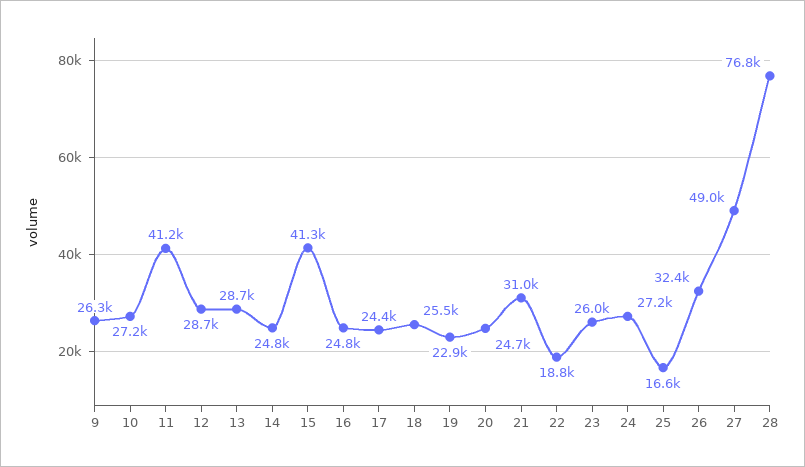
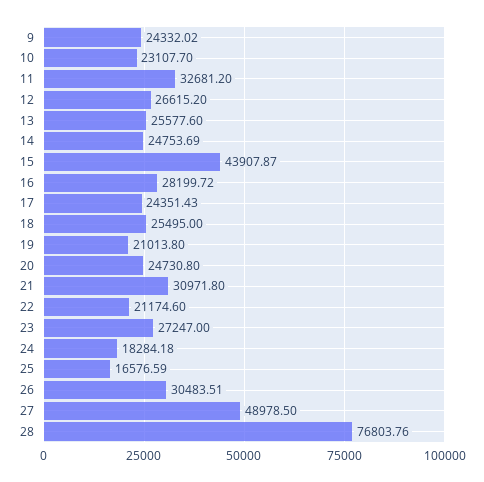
  {
-   "9": 26300,
+   "9": 24332.02,
-   "10": 27200,
+   "10": 23107.7,
-   "11": 41200,
+   "11": 32681.2,
-   "12": 28700,
+   "12": 26615.2,
-   "13": 28700,
+   "13": 25577.6,
    "14": 24753.69,
-   "15": 41300,
+   "15": 43907.87,
-   "16": 24800,
+   "16": 28199.72,
    "17": 24351.43,
    "18": 25495,
-   "19": 22900,
+   "19": 21013.8,
    "20": 24730.8,
    "21": 30971.8,
-   "22": 18800,
+   "22": 21174.6,
-   "23": 26000,
+   "23": 27247,
-   "24": 27200,
+   "24": 18284.18,
    "25": 16576.59,
-   "26": 32400,
+   "26": 30483.51,
    "27": 48978.5,
    "28": 76803.76
  }

